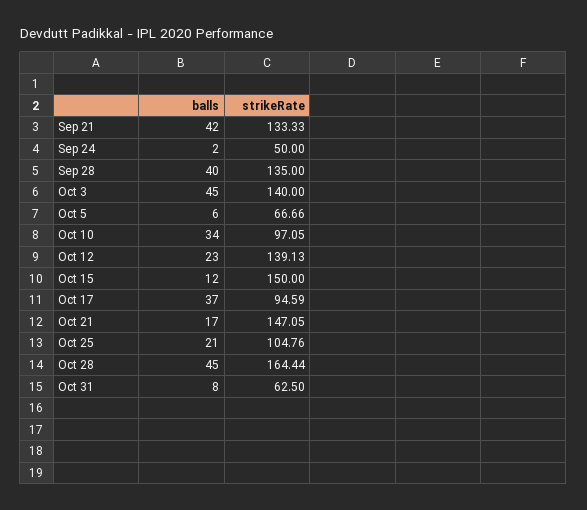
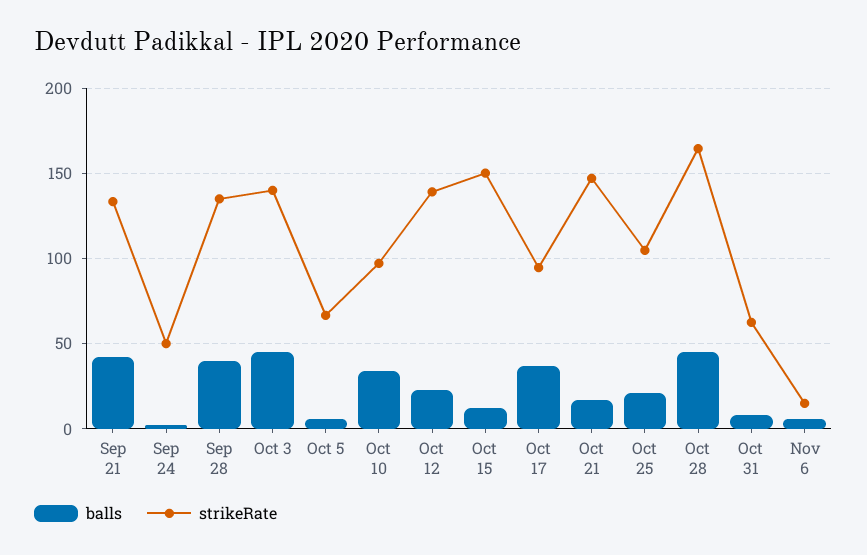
  {
    "balls": {
      "Sep 21": 42,
      "Sep 24": 2,
      "Sep 28": 40,
      "Oct 3": 45,
      "Oct 5": 6,
      "Oct 10": 34,
      "Oct 12": 23,
      "Oct 15": 12,
      "Oct 17": 37,
      "Oct 21": 17,
      "Oct 25": 21,
      "Oct 28": 45,
-     "Oct 31": 8
+     "Oct 31": 8,
+     "Nov 6": 5
    },
    "strikeRate": {
      "Sep 21": 133.33,
      "Sep 24": 50,
      "Sep 28": 135,
      "Oct 3": 140,
      "Oct 5": 66.66,
      "Oct 10": 97.05,
      "Oct 12": 139.13,
      "Oct 15": 150,
      "Oct 17": 94.59,
      "Oct 21": 147.05,
      "Oct 25": 104.76,
      "Oct 28": 164.44,
-     "Oct 31": 62.5
+     "Oct 31": 62.5,
+     "Nov 6": 15
    }
  }

